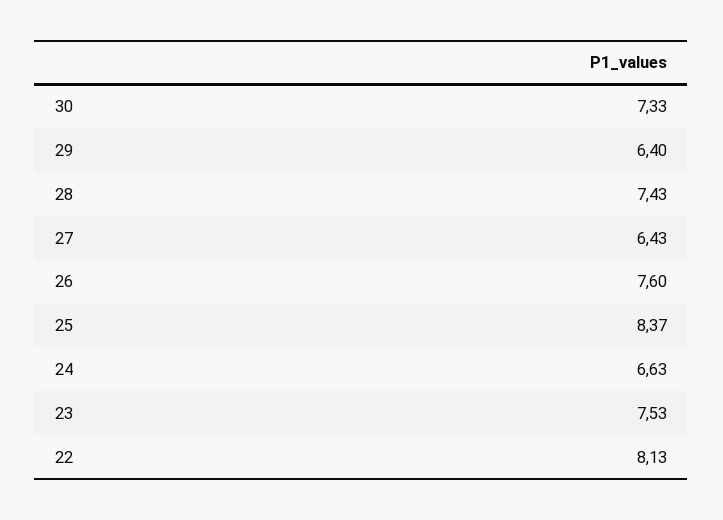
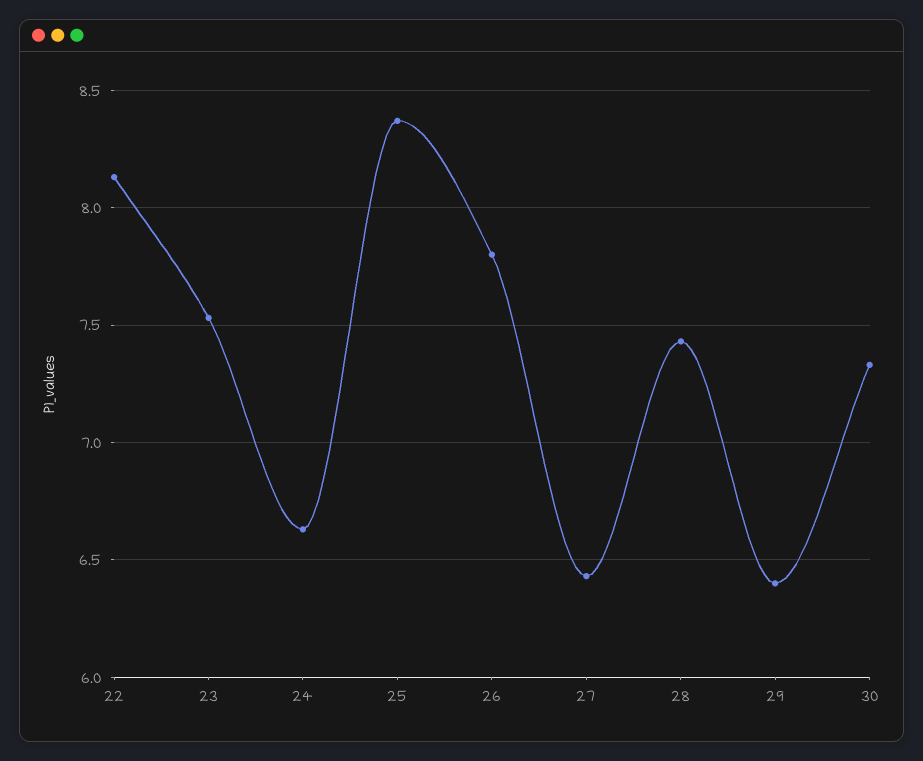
  {
    "30": 7.33,
    "29": 6.4,
    "28": 7.43,
    "27": 6.43,
-   "26": 7.6,
+   "26": 7.8,
    "25": 8.37,
    "24": 6.63,
    "23": 7.53,
    "22": 8.13
  }

